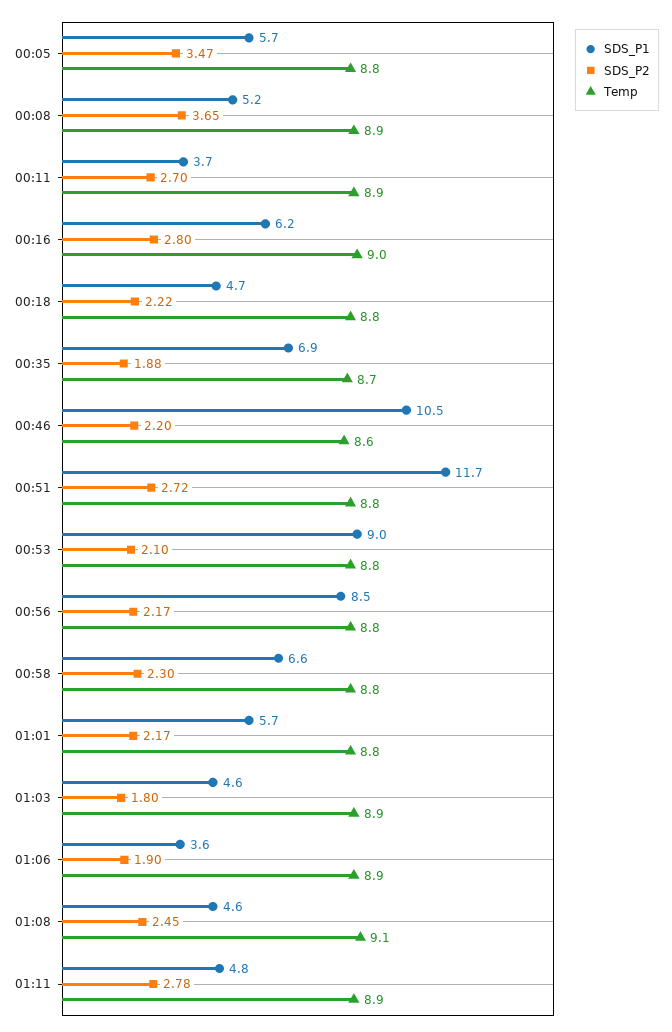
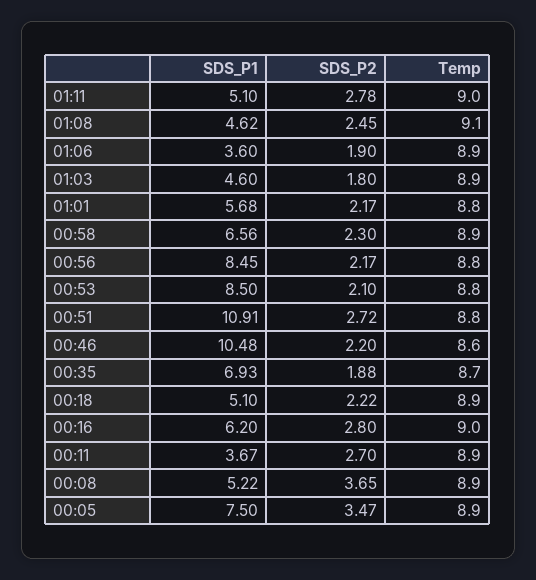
  {
    "SDS_P1": {
-     "00:05": 5.7,
+     "00:05": 7.5,
      "00:08": 5.22,
      "00:11": 3.67,
      "00:16": 6.2,
-     "00:18": 4.7,
+     "00:18": 5.1,
      "00:35": 6.93,
      "00:46": 10.48,
-     "00:51": 11.7,
+     "00:51": 10.91,
-     "00:53": 9,
+     "00:53": 8.5,
      "00:56": 8.45,
      "00:58": 6.56,
      "01:01": 5.68,
      "01:03": 4.6,
      "01:06": 3.6,
      "01:08": 4.62,
-     "01:11": 4.8
+     "01:11": 5.1
    },
    "SDS_P2": {
      "00:05": 3.47,
      "00:08": 3.65,
      "00:11": 2.7,
      "00:16": 2.8,
      "00:18": 2.22,
      "00:35": 1.88,
      "00:46": 2.2,
      "00:51": 2.72,
      "00:53": 2.1,
      "00:56": 2.17,
      "00:58": 2.3,
      "01:01": 2.17,
      "01:03": 1.8,
      "01:06": 1.9,
      "01:08": 2.45,
      "01:11": 2.78
    },
    "Temp": {
-     "00:05": 8.8,
+     "00:05": 8.9,
      "00:08": 8.9,
      "00:11": 8.9,
      "00:16": 9,
-     "00:18": 8.8,
+     "00:18": 8.9,
      "00:35": 8.7,
      "00:46": 8.6,
      "00:51": 8.8,
      "00:53": 8.8,
      "00:56": 8.8,
-     "00:58": 8.8,
+     "00:58": 8.9,
      "01:01": 8.8,
      "01:03": 8.9,
      "01:06": 8.9,
      "01:08": 9.1,
-     "01:11": 8.9
+     "01:11": 9
    }
  }

